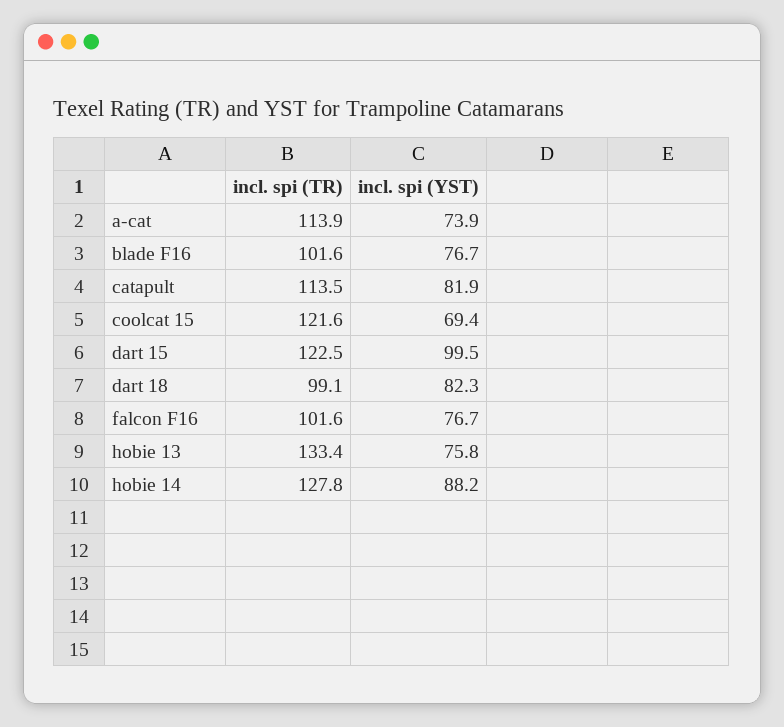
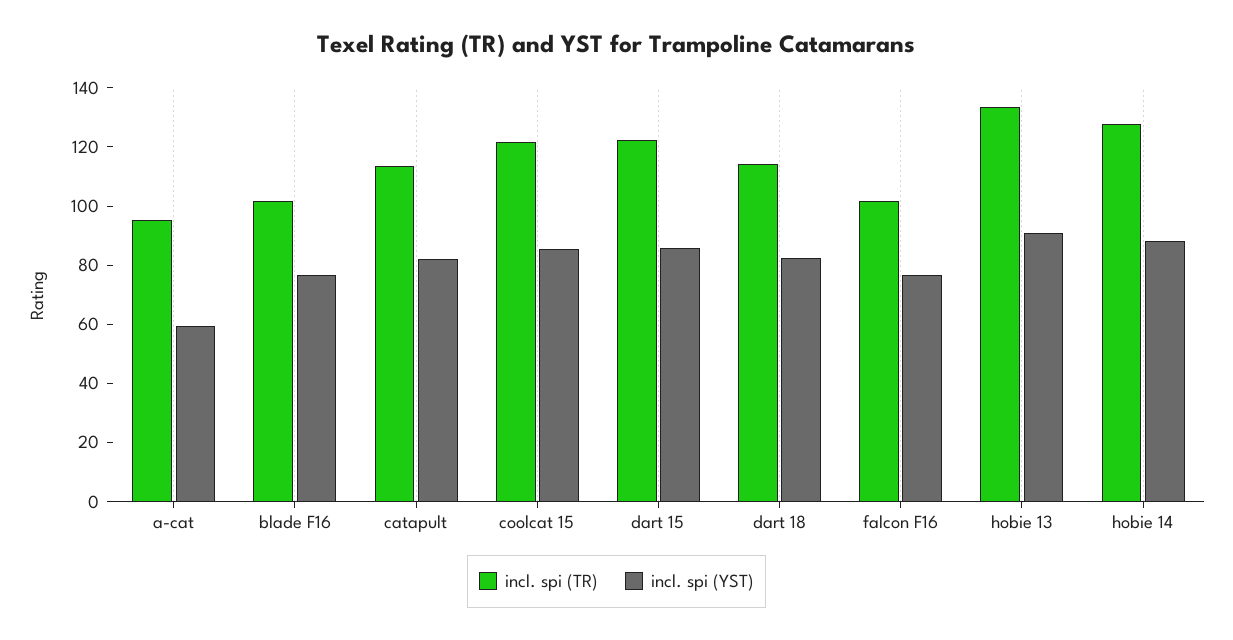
  {
    "incl. spi (TR)": {
-     "a-cat": 113.9,
+     "a-cat": 95,
      "blade F16": 101.6,
      "catapult": 113.5,
      "coolcat 15": 121.6,
      "dart 15": 122.5,
-     "dart 18": 99.1,
+     "dart 18": 115,
      "falcon F16": 101.6,
      "hobie 13": 133.4,
      "hobie 14": 127.8
    },
    "incl. spi (YST)": {
-     "a-cat": 73.9,
+     "a-cat": 60,
      "blade F16": 76.7,
      "catapult": 81.9,
-     "coolcat 15": 69.4,
+     "coolcat 15": 85,
-     "dart 15": 99.5,
+     "dart 15": 85,
      "dart 18": 82.3,
      "falcon F16": 76.7,
-     "hobie 13": 75.8,
+     "hobie 13": 90,
      "hobie 14": 88.2
    }
  }

